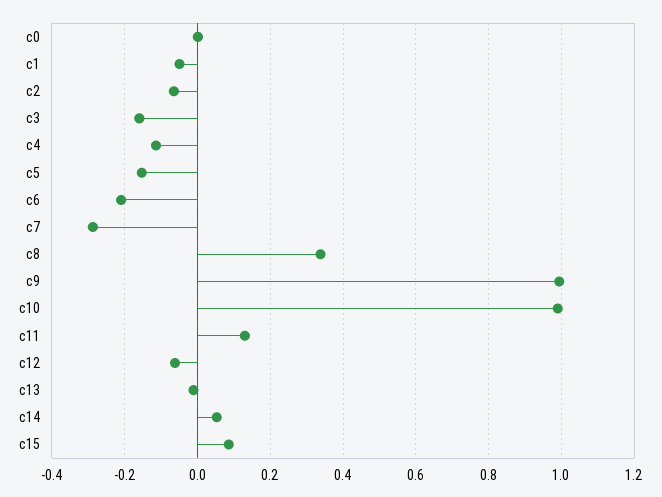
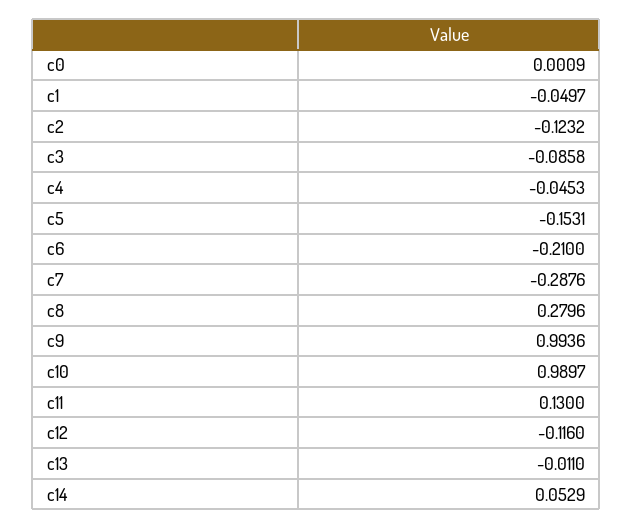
  {
    "c0": 0.0009,
    "c1": -0.0497,
-   "c2": -0.06,
+   "c2": -0.1232,
-   "c3": -0.16,
+   "c3": -0.0858,
-   "c4": -0.12,
+   "c4": -0.0453,
    "c5": -0.1531,
    "c6": -0.21,
    "c7": -0.2876,
-   "c8": 0.34,
+   "c8": 0.2796,
    "c9": 0.9936,
    "c10": 0.9897,
    "c11": 0.13,
-   "c12": -0.06,
+   "c12": -0.116,
    "c13": -0.011,
-   "c14": 0.0529,
+   "c14": 0.0529
-   "c15": 0.08
  }

